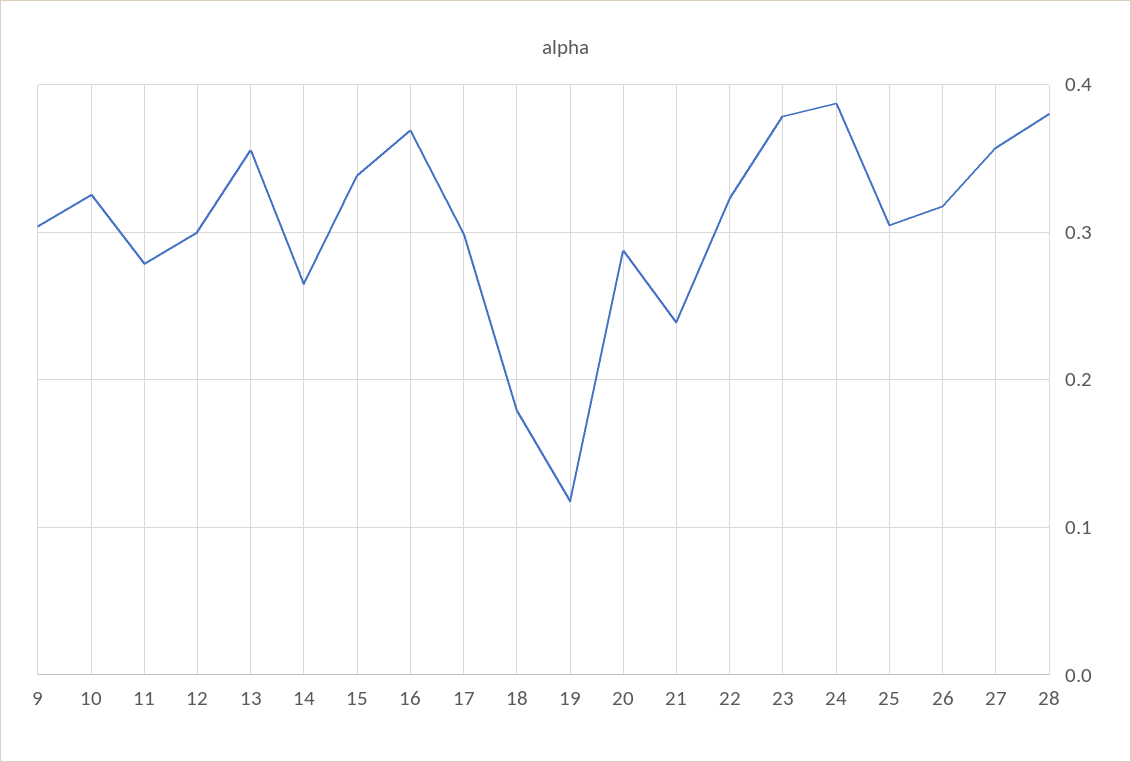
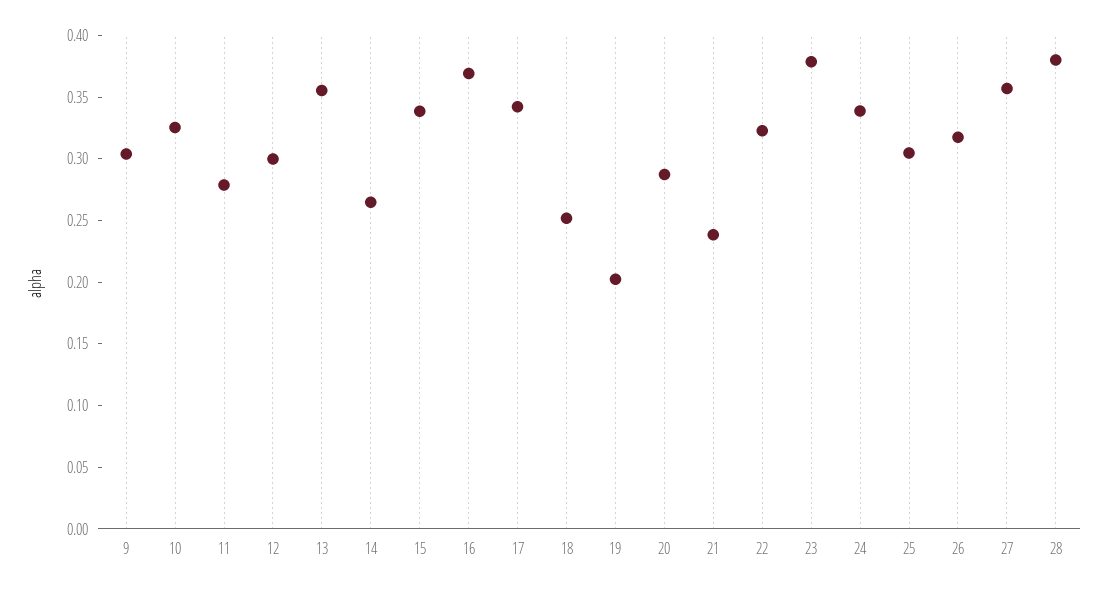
  {
    "9": 0.3,
    "10": 0.33,
    "11": 0.28,
    "12": 0.3,
    "13": 0.36,
    "14": 0.26,
    "15": 0.34,
    "16": 0.37,
-   "17": 0.3,
+   "17": 0.34,
-   "18": 0.18,
+   "18": 0.25,
-   "19": 0.12,
+   "19": 0.2,
    "20": 0.29,
    "21": 0.24,
    "22": 0.32,
    "23": 0.38,
-   "24": 0.39,
+   "24": 0.34,
    "25": 0.3,
    "26": 0.32,
    "27": 0.36,
    "28": 0.38
  }

